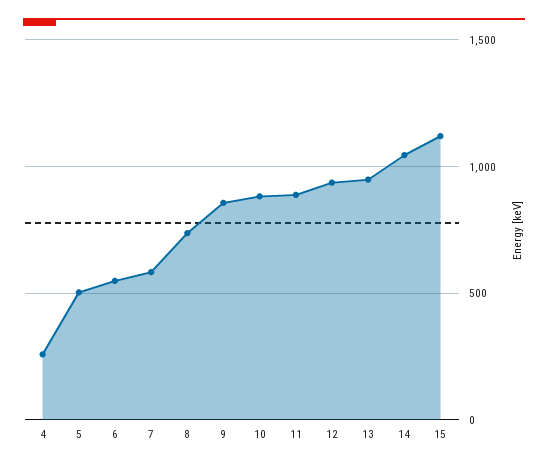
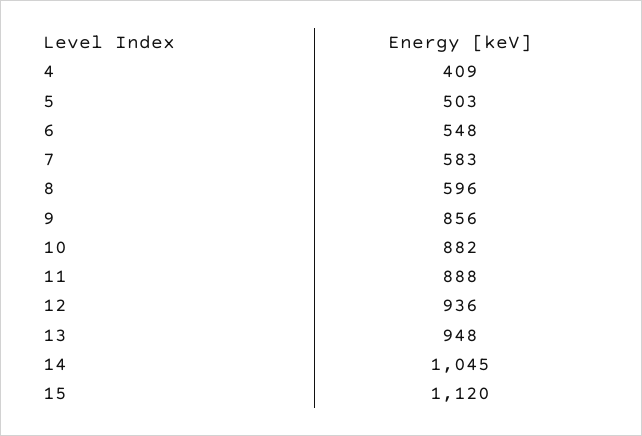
  {
-   "4": 250,
+   "4": 409,
    "5": 503,
    "6": 548,
    "7": 583,
-   "8": 750,
+   "8": 596,
    "9": 856,
    "10": 882,
    "11": 888,
    "12": 936,
    "13": 948,
    "14": 1045,
    "15": 1120
  }

